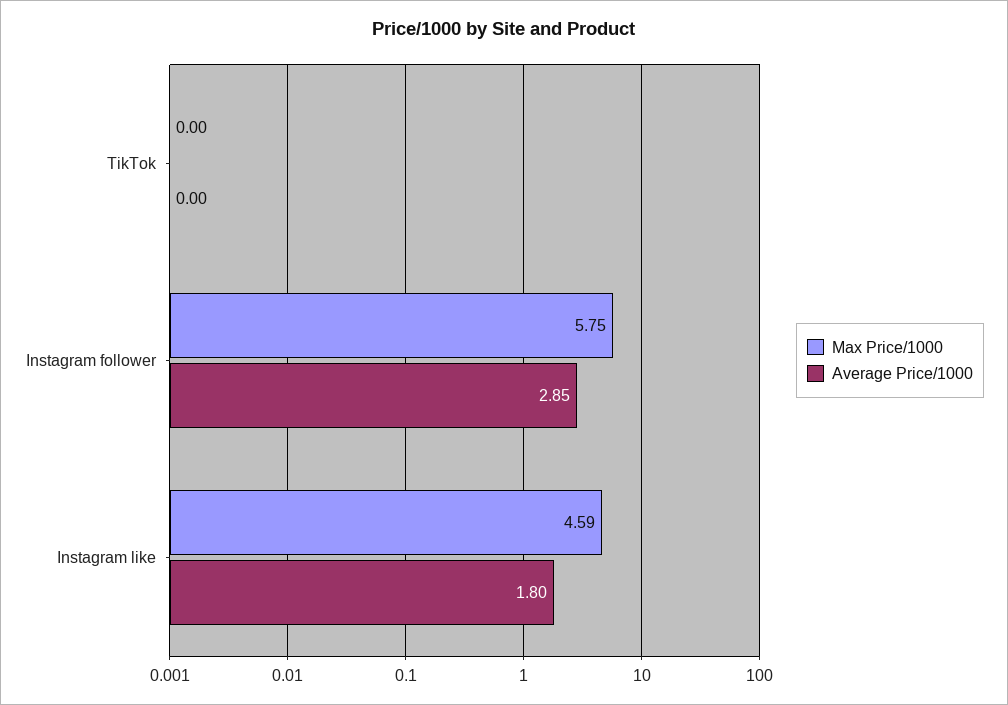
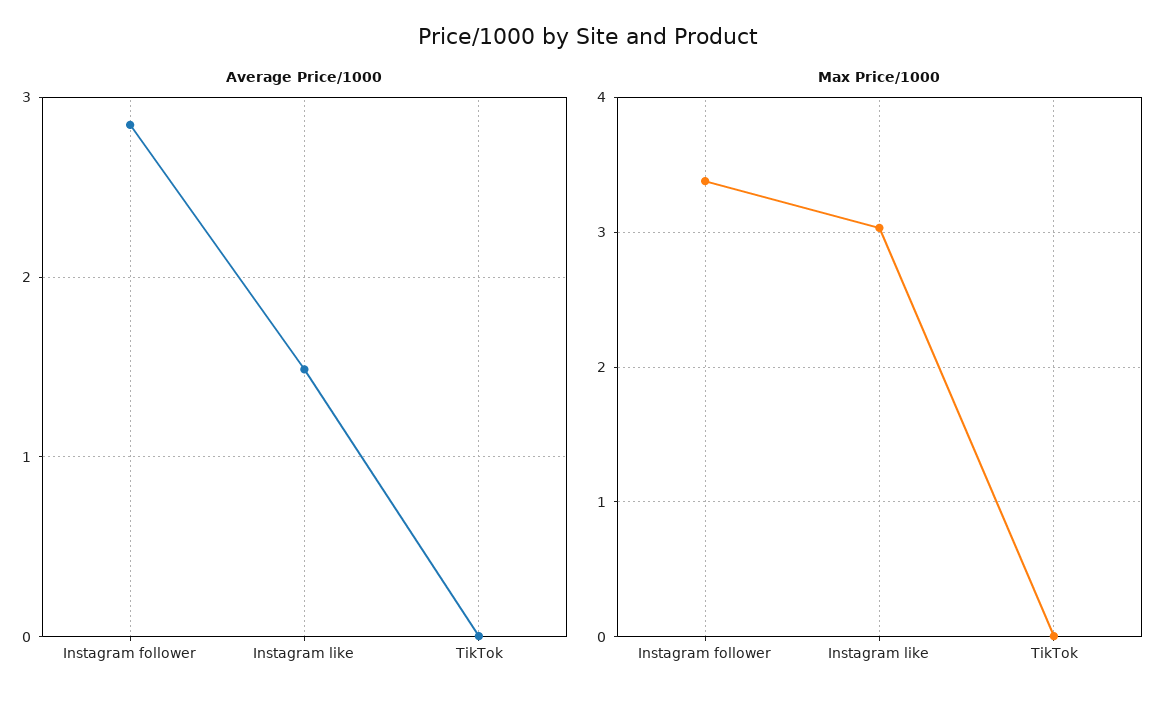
  {
    "Max Price/1000": {
      "TikTok": 0,
-     "Instagram follower": 5.75,
+     "Instagram follower": 3.4,
-     "Instagram like": 4.59
+     "Instagram like": 3
    },
    "Average Price/1000": {
      "TikTok": 0,
      "Instagram follower": 2.85,
-     "Instagram like": 1.8
+     "Instagram like": 1.5
    }
  }

